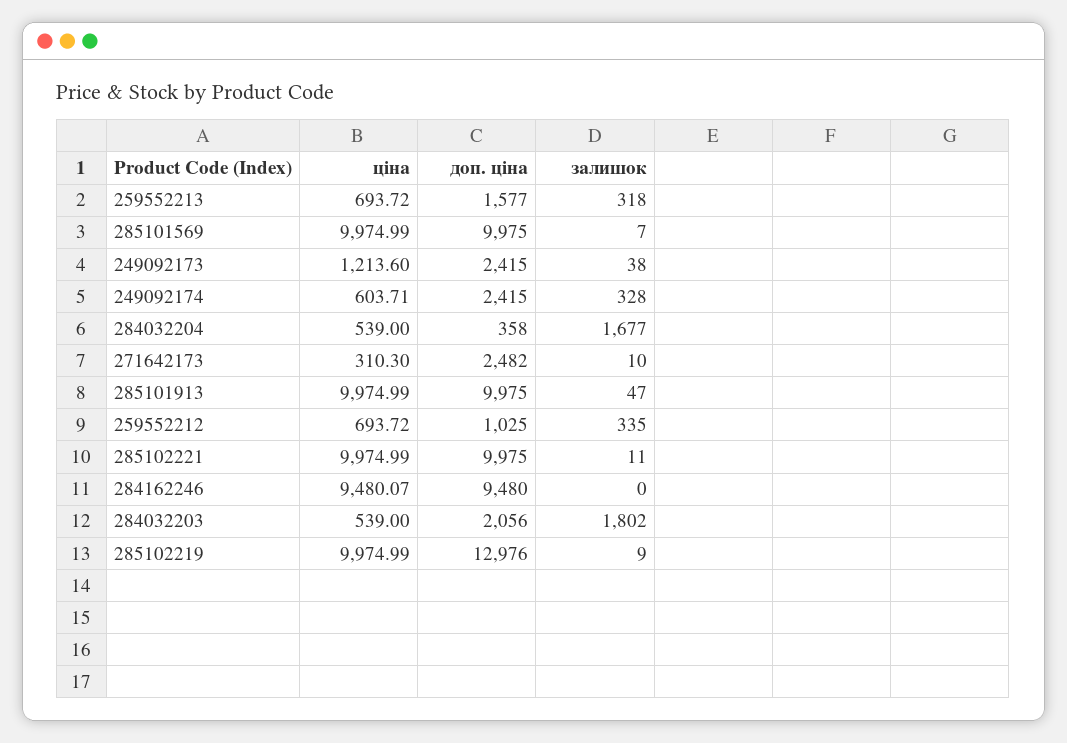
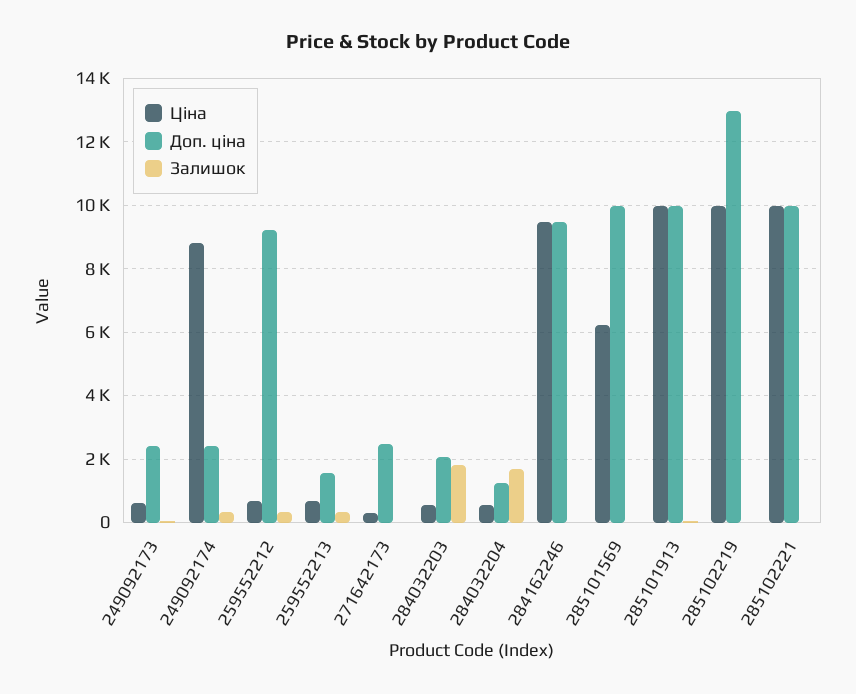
  {
    "ціна": {
      "259552213": 693.72,
-     "285101569": 9974.99,
+     "285101569": 6200,
-     "249092173": 1213.6,
+     "249092173": 600,
-     "249092174": 603.71,
+     "249092174": 8800,
      "284032204": 539,
      "271642173": 310.3,
      "285101913": 9974.99,
      "259552212": 693.72,
      "285102221": 9974.99,
      "284162246": 9480.07,
      "284032203": 539,
      "285102219": 9974.99
    },
    "доп. ціна": {
      "259552213": 1577,
      "285101569": 9975,
      "249092173": 2415,
      "249092174": 2415,
-     "284032204": 358,
+     "284032204": 1200,
      "271642173": 2482,
      "285101913": 9975,
-     "259552212": 1025,
+     "259552212": 9200,
      "285102221": 9975,
      "284162246": 9480,
      "284032203": 2056,
      "285102219": 12976
    },
    "залишок": {
      "259552213": 318,
      "285101569": 7,
      "249092173": 38,
      "249092174": 328,
      "284032204": 1677,
      "271642173": 10,
      "285101913": 47,
      "259552212": 335,
      "285102221": 11,
      "284162246": 0,
      "284032203": 1802,
      "285102219": 9
    }
  }

